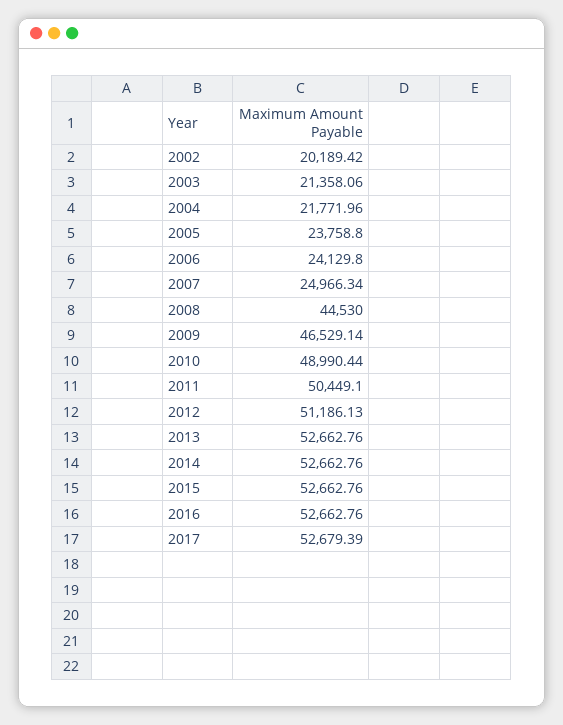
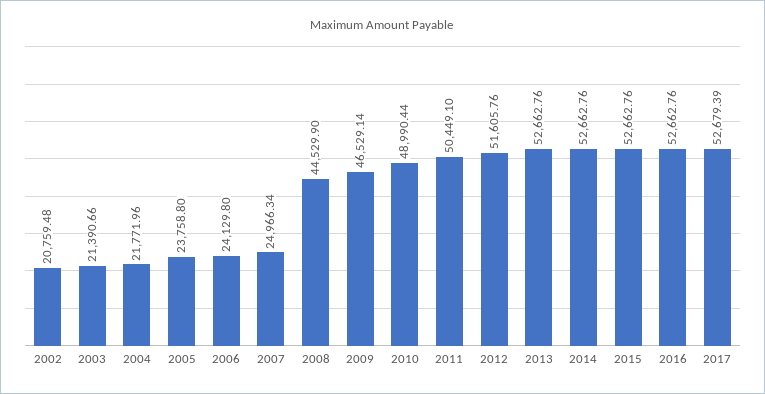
  {
-   "2002": 20189.42,
+   "2002": 20759.48,
-   "2003": 21358.06,
+   "2003": 21390.66,
    "2004": 21771.96,
    "2005": 23758.8,
    "2006": 24129.8,
    "2007": 24966.34,
-   "2008": 44530,
+   "2008": 44529.9,
    "2009": 46529.14,
    "2010": 48990.44,
    "2011": 50449.1,
-   "2012": 51186.13,
+   "2012": 51605.76,
    "2013": 52662.76,
    "2014": 52662.76,
    "2015": 52662.76,
    "2016": 52662.76,
    "2017": 52679.39
  }

